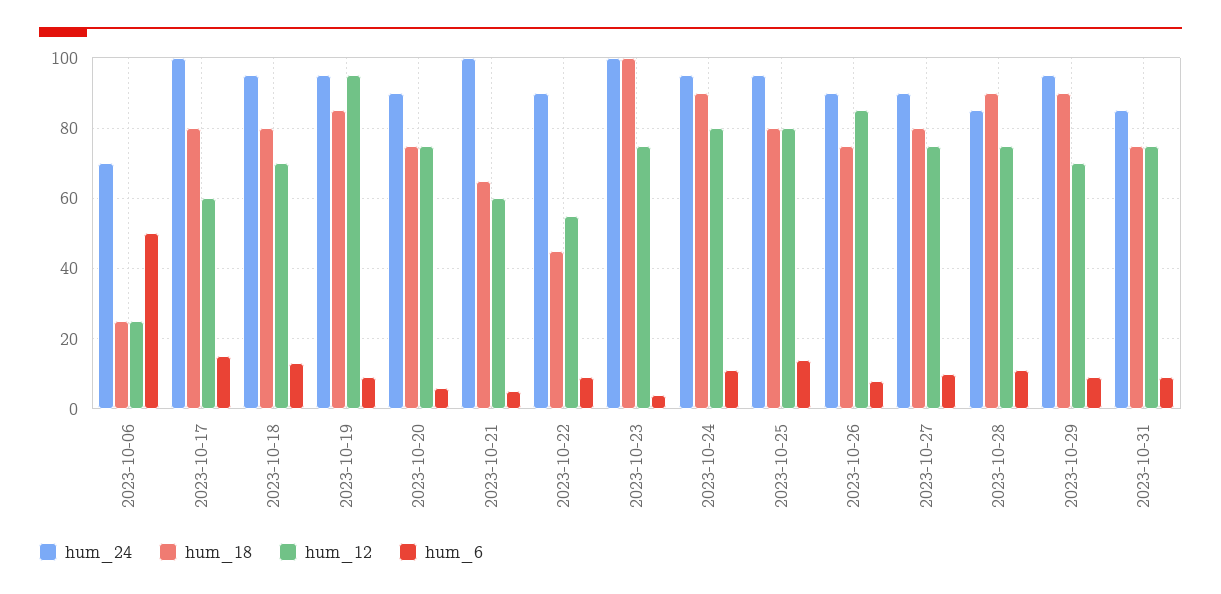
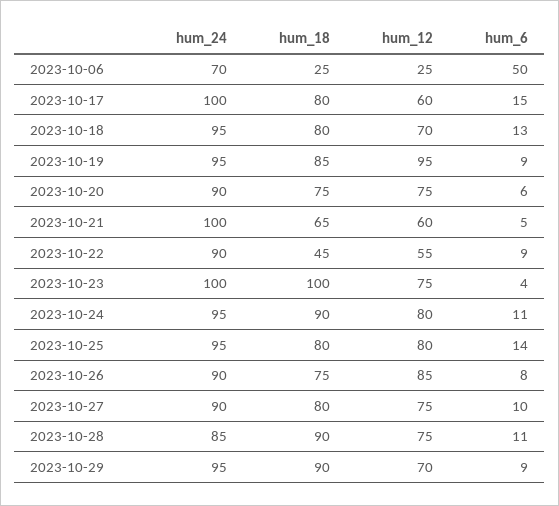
  {
    "hum_24": {
      "2023-10-06": 70,
      "2023-10-17": 100,
      "2023-10-18": 95,
      "2023-10-19": 95,
      "2023-10-20": 90,
      "2023-10-21": 100,
      "2023-10-22": 90,
      "2023-10-23": 100,
      "2023-10-24": 95,
      "2023-10-25": 95,
      "2023-10-26": 90,
      "2023-10-27": 90,
      "2023-10-28": 85,
-     "2023-10-29": 95,
+     "2023-10-29": 95
-     "2023-10-31": 85
    },
    "hum_18": {
      "2023-10-06": 25,
      "2023-10-17": 80,
      "2023-10-18": 80,
      "2023-10-19": 85,
      "2023-10-20": 75,
      "2023-10-21": 65,
      "2023-10-22": 45,
      "2023-10-23": 100,
      "2023-10-24": 90,
      "2023-10-25": 80,
      "2023-10-26": 75,
      "2023-10-27": 80,
      "2023-10-28": 90,
-     "2023-10-29": 90,
+     "2023-10-29": 90
-     "2023-10-31": 75
    },
    "hum_12": {
      "2023-10-06": 25,
      "2023-10-17": 60,
      "2023-10-18": 70,
      "2023-10-19": 95,
      "2023-10-20": 75,
      "2023-10-21": 60,
      "2023-10-22": 55,
      "2023-10-23": 75,
      "2023-10-24": 80,
      "2023-10-25": 80,
      "2023-10-26": 85,
      "2023-10-27": 75,
      "2023-10-28": 75,
-     "2023-10-29": 70,
+     "2023-10-29": 70
-     "2023-10-31": 75
    },
    "hum_6": {
      "2023-10-06": 50,
      "2023-10-17": 15,
      "2023-10-18": 13,
      "2023-10-19": 9,
      "2023-10-20": 6,
      "2023-10-21": 5,
      "2023-10-22": 9,
      "2023-10-23": 4,
      "2023-10-24": 11,
      "2023-10-25": 14,
      "2023-10-26": 8,
      "2023-10-27": 10,
      "2023-10-28": 11,
-     "2023-10-29": 9,
+     "2023-10-29": 9
-     "2023-10-31": 10
    }
  }

